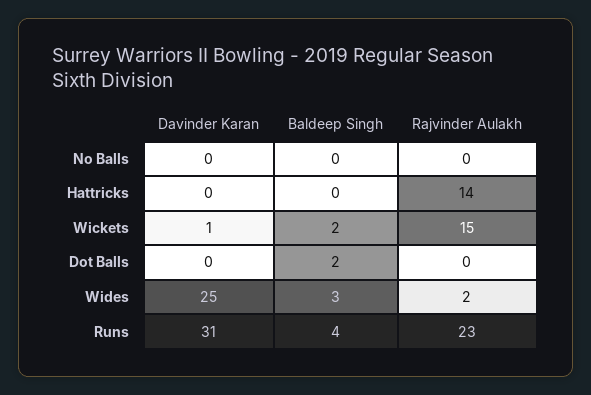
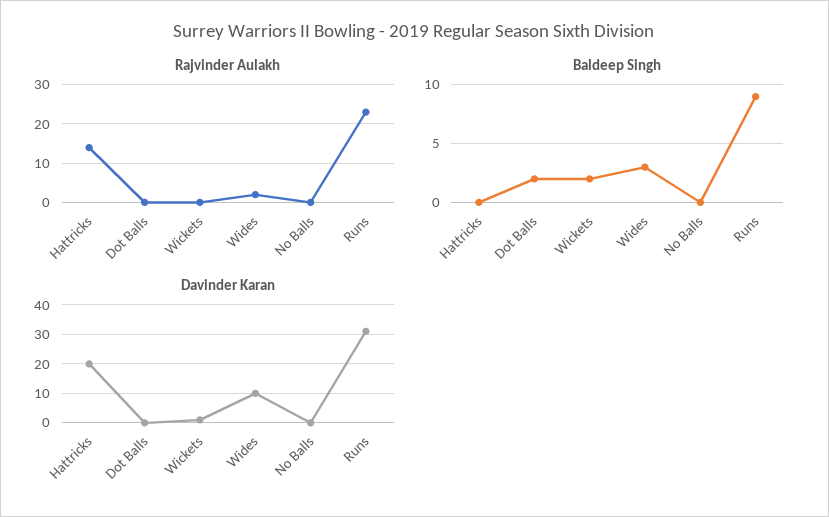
  {
    "Davinder Karan": {
      "No Balls": 0,
-     "Hattricks": 0,
+     "Hattricks": 20,
      "Wickets": 1,
      "Dot Balls": 0,
-     "Wides": 25,
+     "Wides": 10,
      "Runs": 31
    },
    "Baldeep Singh": {
      "No Balls": 0,
      "Hattricks": 0,
      "Wickets": 2,
      "Dot Balls": 2,
      "Wides": 3,
-     "Runs": 4
+     "Runs": 9
    },
    "Rajvinder Aulakh": {
      "No Balls": 0,
      "Hattricks": 14,
-     "Wickets": 15,
+     "Wickets": 0,
      "Dot Balls": 0,
      "Wides": 2,
      "Runs": 23
    }
  }

